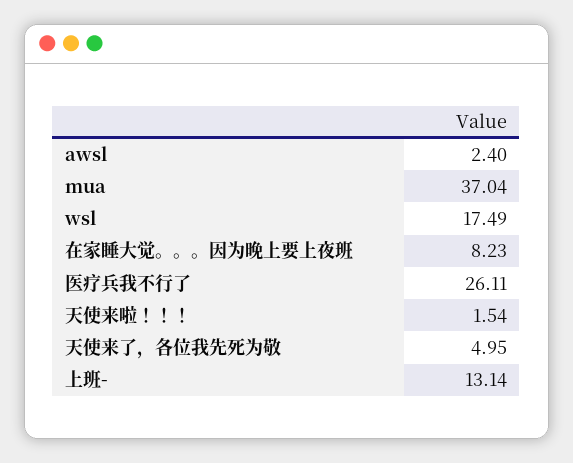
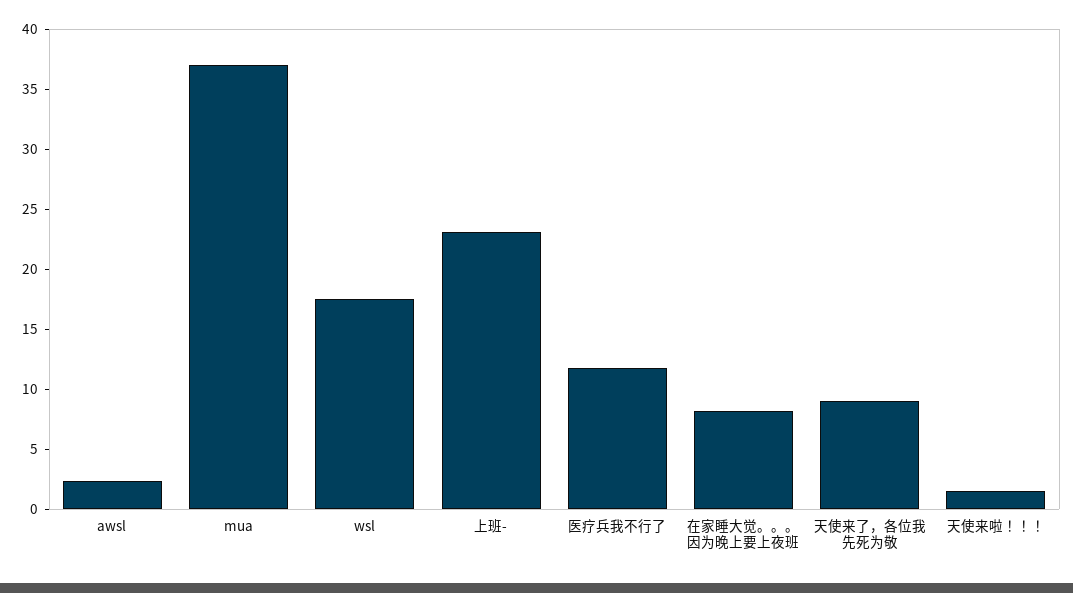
  {
    "awsl": 2.4,
    "mua": 37.04,
    "wsl": 17.49,
    "在家睡大觉。。。因为晚上要上夜班": 8.23,
-   "医疗兵我不行了": 26.11,
+   "医疗兵我不行了": 12,
    "天使来啦！！！": 1.54,
-   "天使来了，各位我先死为敬": 4.95,
+   "天使来了，各位我先死为敬": 9,
-   "上班-": 13.14
+   "上班-": 23
  }

